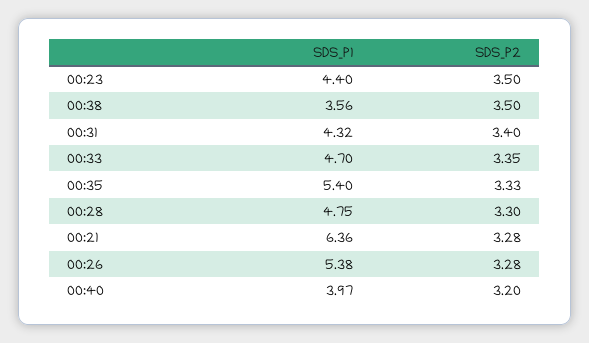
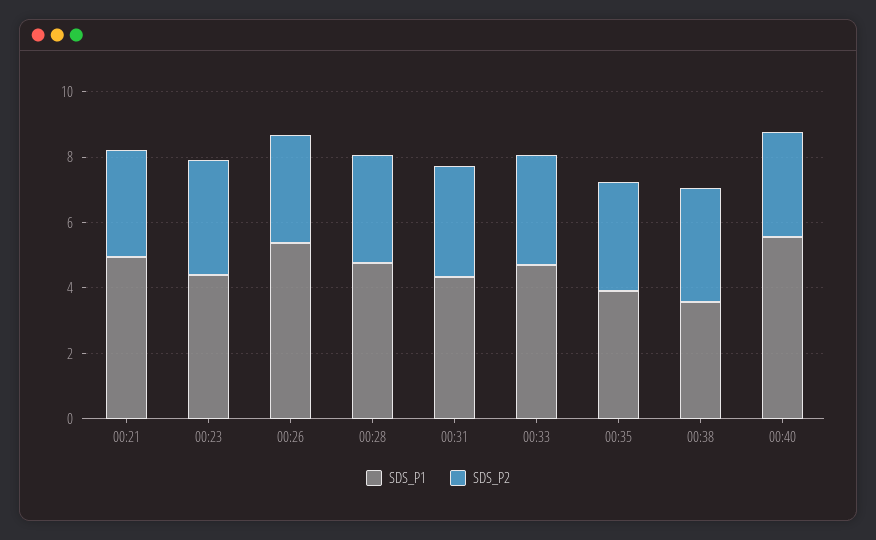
  {
    "SDS_P1": {
      "00:23": 4.4,
      "00:38": 3.56,
      "00:31": 4.32,
      "00:33": 4.7,
-     "00:35": 5.4,
+     "00:35": 4,
      "00:28": 4.75,
-     "00:21": 6.36,
+     "00:21": 5,
      "00:26": 5.38,
-     "00:40": 3.97
+     "00:40": 5.5
    },
    "SDS_P2": {
      "00:23": 3.5,
      "00:38": 3.5,
      "00:31": 3.4,
      "00:33": 3.35,
      "00:35": 3.33,
      "00:28": 3.3,
      "00:21": 3.28,
      "00:26": 3.28,
      "00:40": 3.2
    }
  }

